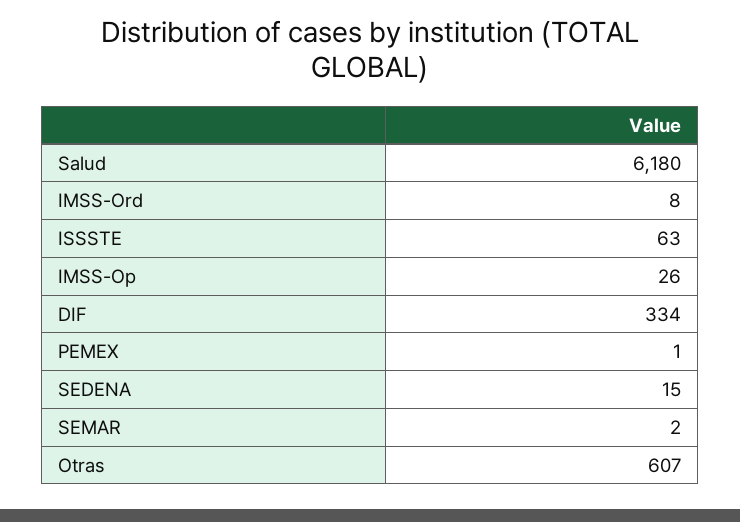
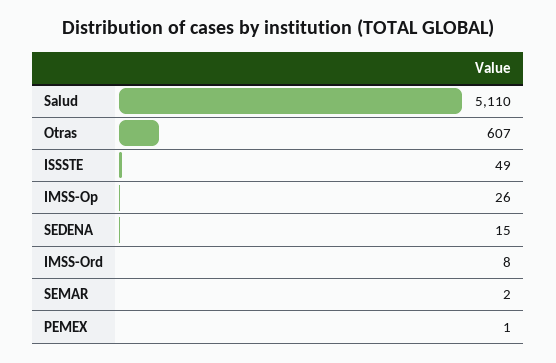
  {
-   "Salud": 6180,
+   "Salud": 5110,
    "IMSS-Ord": 8,
-   "ISSSTE": 63,
+   "ISSSTE": 49,
    "IMSS-Op": 26,
-   "DIF": 334,
    "PEMEX": 1,
    "SEDENA": 15,
    "SEMAR": 2,
    "Otras": 607
  }

